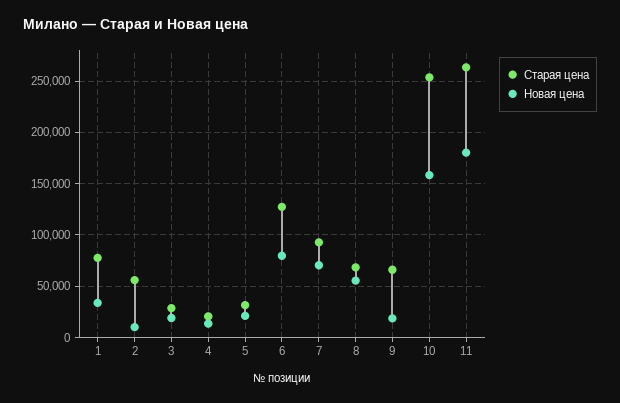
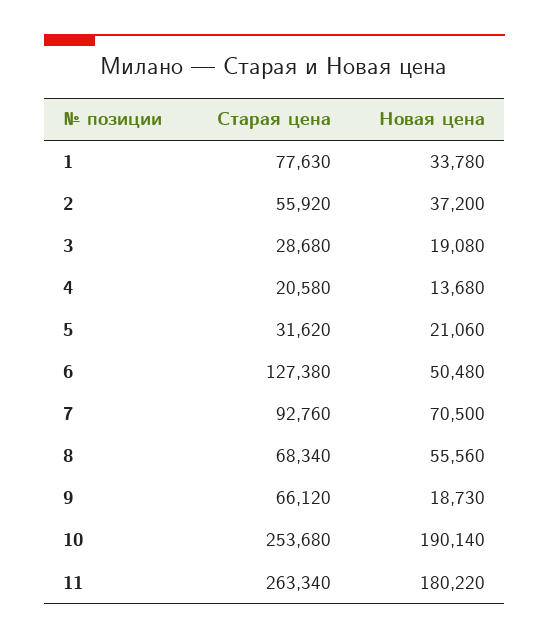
  {
    "Старая цена": {
      "1": 77630,
      "2": 55920,
      "3": 28680,
      "4": 20580,
      "5": 31620,
      "6": 127380,
      "7": 92760,
      "8": 68340,
      "9": 66120,
      "10": 253680,
      "11": 263340
    },
    "Новая цена": {
      "1": 33780,
-     "2": 10000,
+     "2": 37200,
      "3": 19080,
      "4": 13680,
      "5": 21060,
-     "6": 80000,
+     "6": 50480,
      "7": 70500,
      "8": 55560,
      "9": 18730,
-     "10": 160000,
+     "10": 190140,
      "11": 180220
    }
  }

